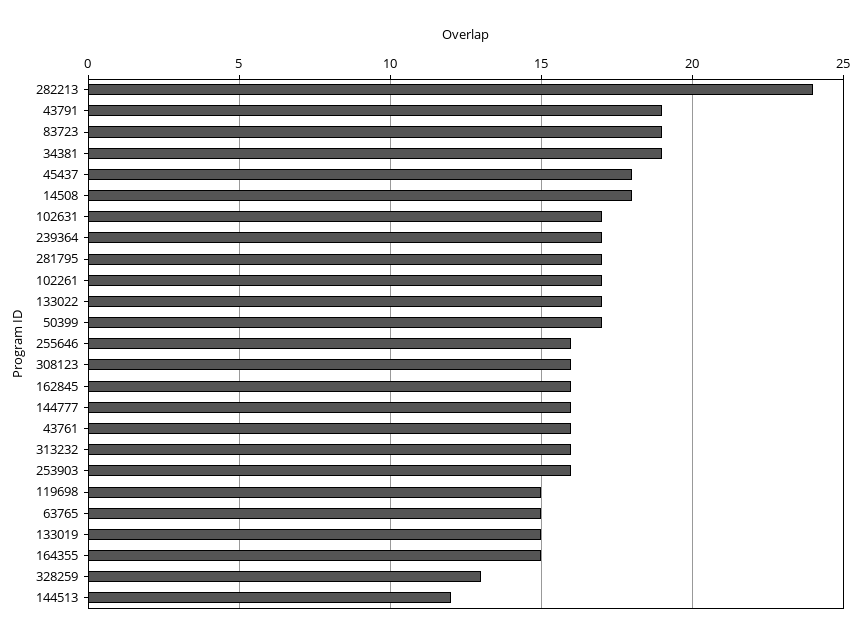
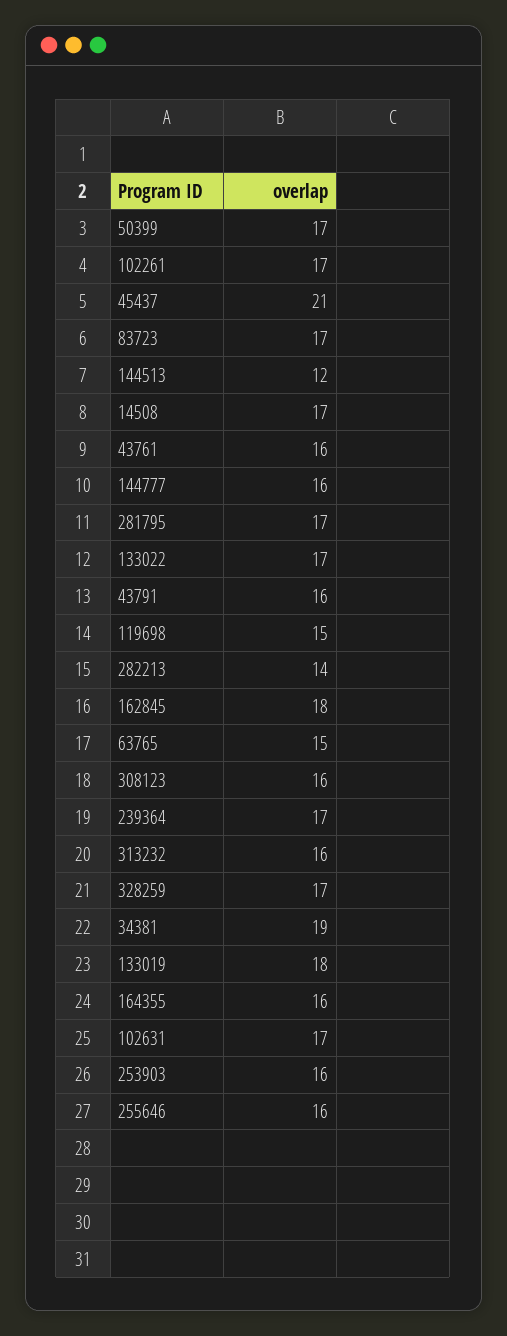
  {
-   "282213": 24,
+   "282213": 14,
-   "43791": 19,
+   "43791": 16,
-   "83723": 19,
+   "83723": 17,
    "34381": 19,
-   "45437": 18,
+   "45437": 21,
-   "14508": 18,
+   "14508": 17,
    "102631": 17,
    "239364": 17,
    "281795": 17,
    "102261": 17,
    "133022": 17,
    "50399": 17,
    "255646": 16,
    "308123": 16,
-   "162845": 16,
+   "162845": 18,
    "144777": 16,
    "43761": 16,
    "313232": 16,
    "253903": 16,
    "119698": 15,
    "63765": 15,
-   "133019": 15,
+   "133019": 18,
-   "164355": 15,
+   "164355": 16,
-   "328259": 13,
+   "328259": 17,
    "144513": 12
  }

